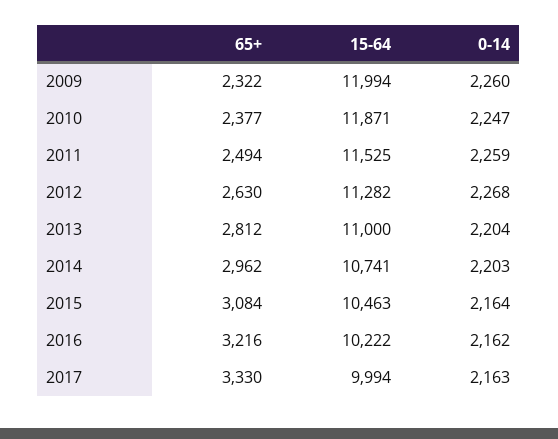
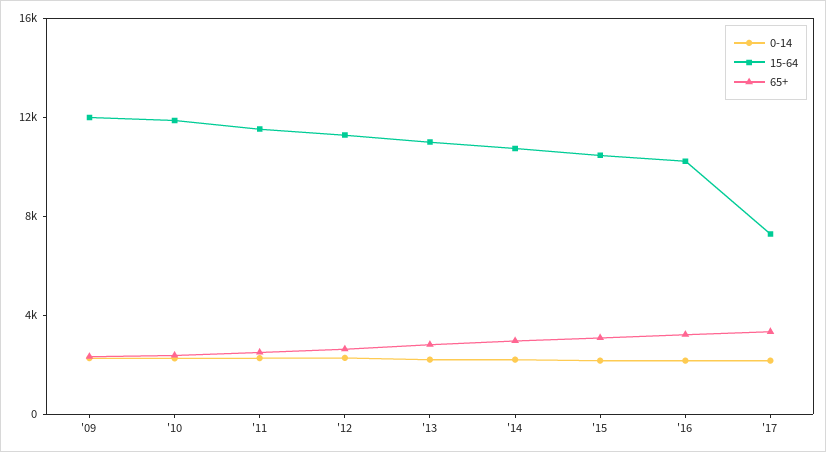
  {
    "65+": {
      "2009": 2322,
      "2010": 2377,
      "2011": 2494,
      "2012": 2630,
      "2013": 2812,
      "2014": 2962,
      "2015": 3084,
      "2016": 3216,
      "2017": 3330
    },
    "15-64": {
      "2009": 11994,
      "2010": 11871,
      "2011": 11525,
      "2012": 11282,
      "2013": 11000,
      "2014": 10741,
      "2015": 10463,
      "2016": 10222,
-     "2017": 9994
+     "2017": 7000
    },
    "0-14": {
      "2009": 2260,
      "2010": 2247,
      "2011": 2259,
      "2012": 2268,
      "2013": 2204,
      "2014": 2203,
      "2015": 2164,
      "2016": 2162,
      "2017": 2163
    }
  }

